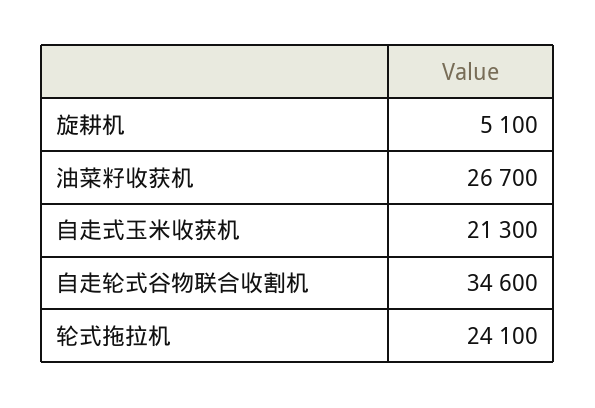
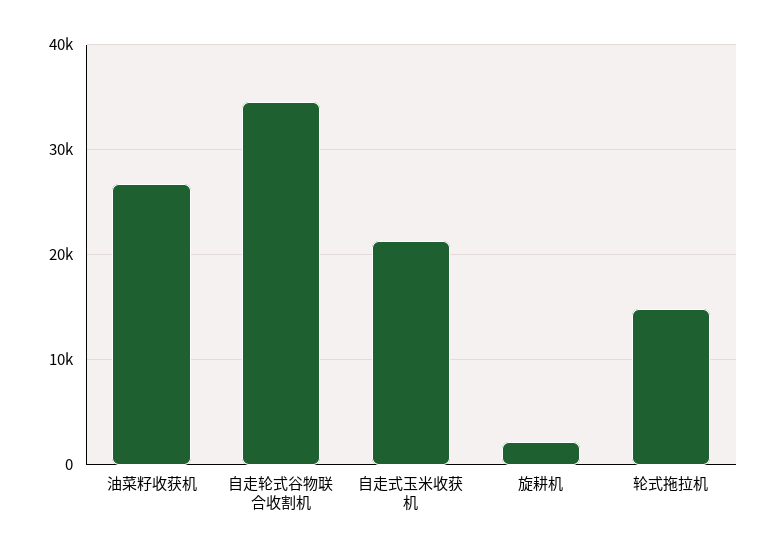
  {
-   "旋耕机": 5100,
+   "旋耕机": 2000,
    "油菜籽收获机": 26700,
    "自走式玉米收获机": 21300,
    "自走轮式谷物联合收割机": 34600,
-   "轮式拖拉机": 24100
+   "轮式拖拉机": 15000
  }

